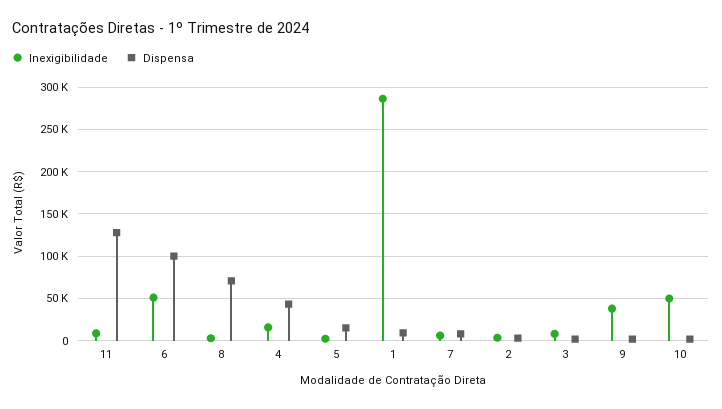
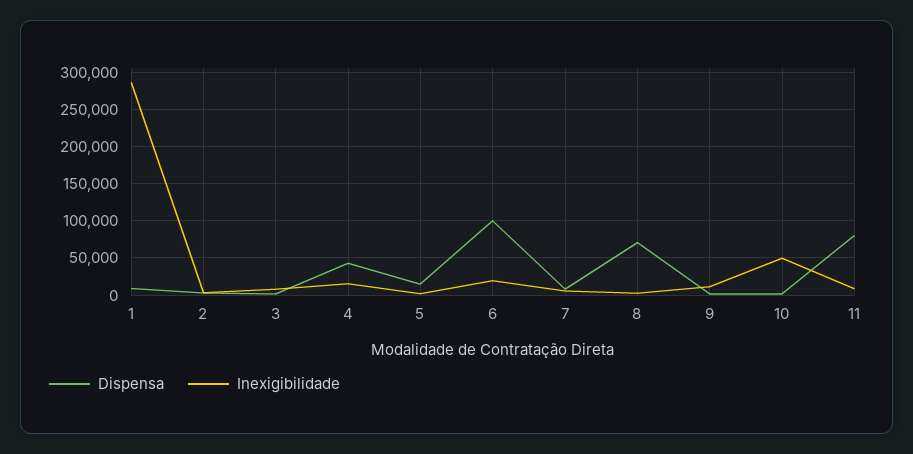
  {
    "Inexigibilidade": {
      "11": 10000,
-     "6": 50000,
+     "6": 20000,
      "8": 0,
      "4": 20000,
      "5": 0,
      "1": 290000,
      "7": 10000,
      "2": 0,
      "3": 10000,
-     "9": 40000,
+     "9": 10000,
      "10": 50000
    },
    "Dispensa": {
-     "11": 130000,
+     "11": 80000,
      "6": 100000,
      "8": 70000,
      "4": 40000,
      "5": 10000,
      "1": 10000,
      "7": 10000,
      "2": 0,
      "3": 0,
      "9": 0,
      "10": 0
    }
  }

